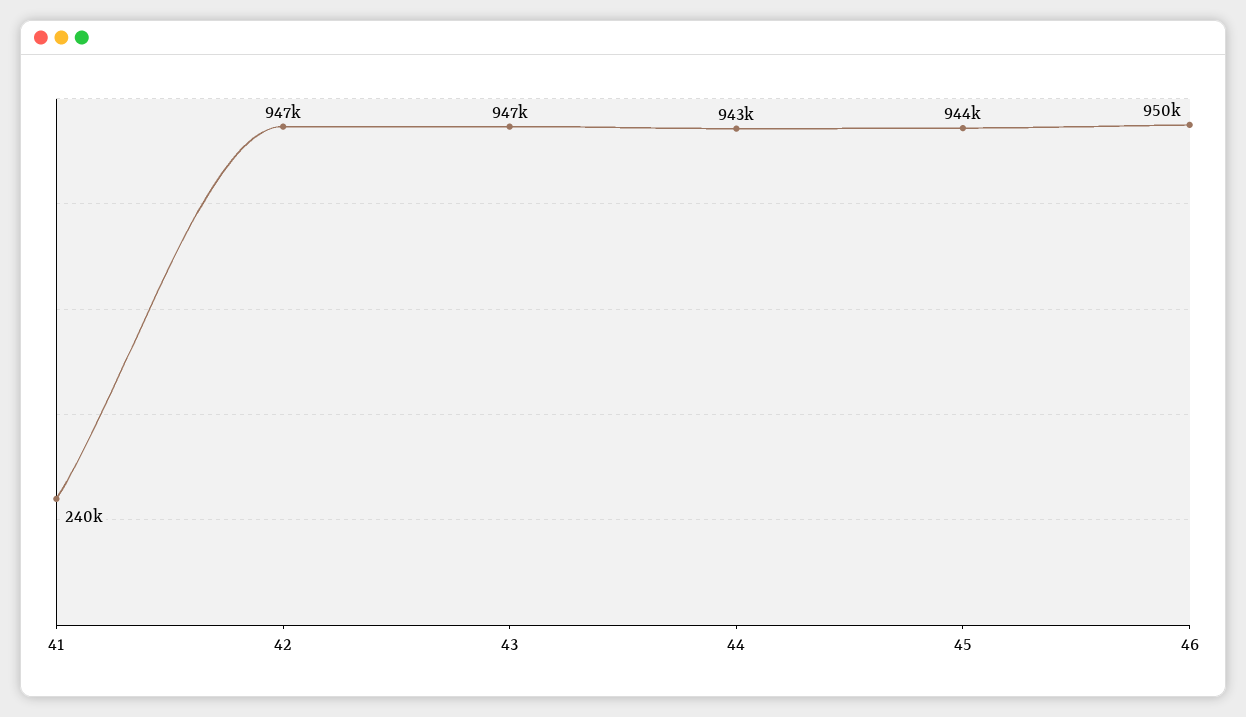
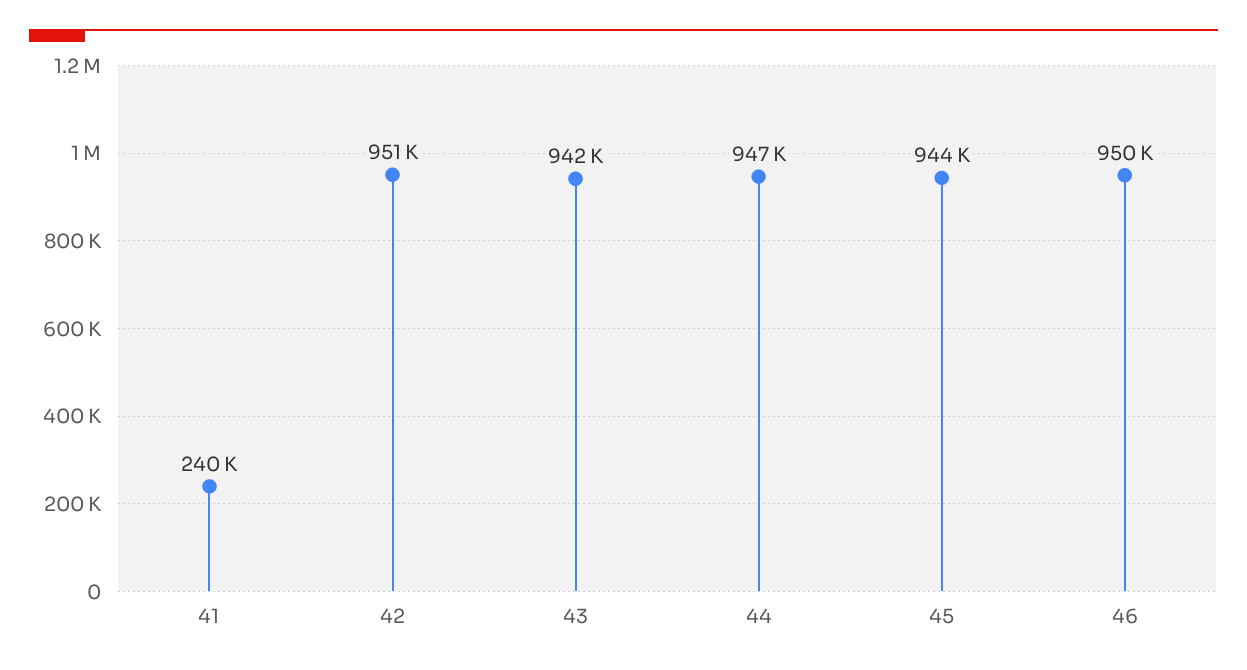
  {
    "41": 240000,
-   "42": 947000,
+   "42": 951000,
-   "43": 947000,
+   "43": 942000,
-   "44": 943000,
+   "44": 947000,
    "45": 944000,
    "46": 950000
  }

